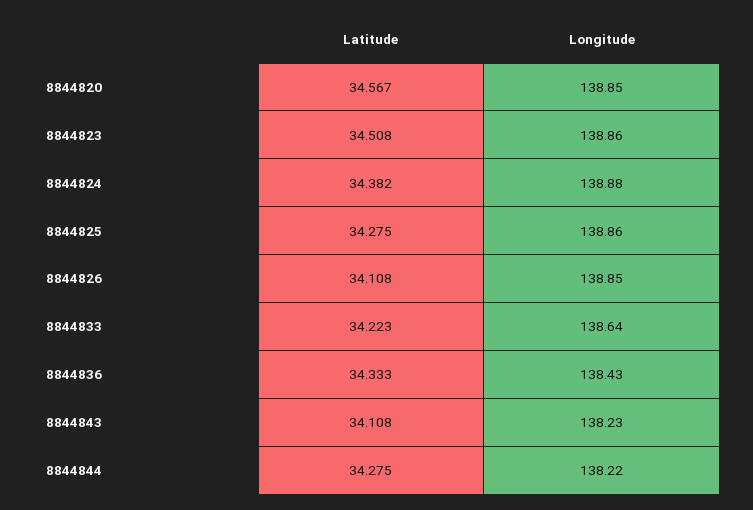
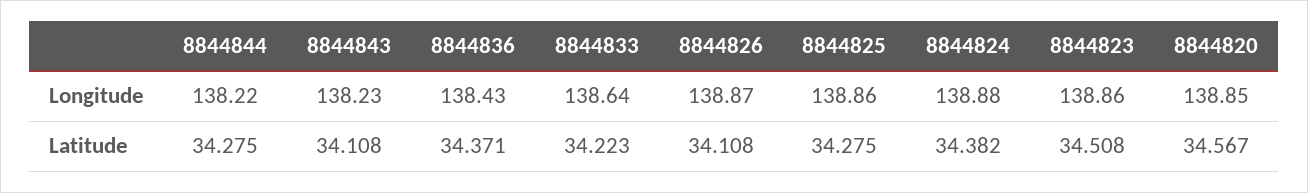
  {
    "Latitude": {
      "8844820": 34.567,
      "8844823": 34.508,
      "8844824": 34.382,
      "8844825": 34.275,
      "8844826": 34.108,
      "8844833": 34.223,
-     "8844836": 34.333,
+     "8844836": 34.371,
      "8844843": 34.108,
      "8844844": 34.275
    },
    "Longitude": {
      "8844820": 138.85,
      "8844823": 138.86,
      "8844824": 138.88,
      "8844825": 138.86,
-     "8844826": 138.85,
+     "8844826": 138.87,
      "8844833": 138.64,
      "8844836": 138.43,
      "8844843": 138.23,
      "8844844": 138.22
    }
  }

